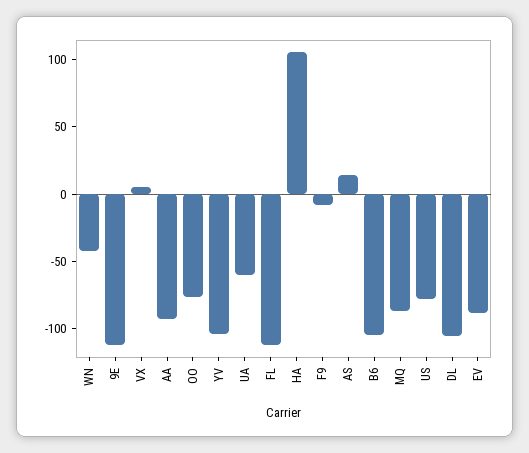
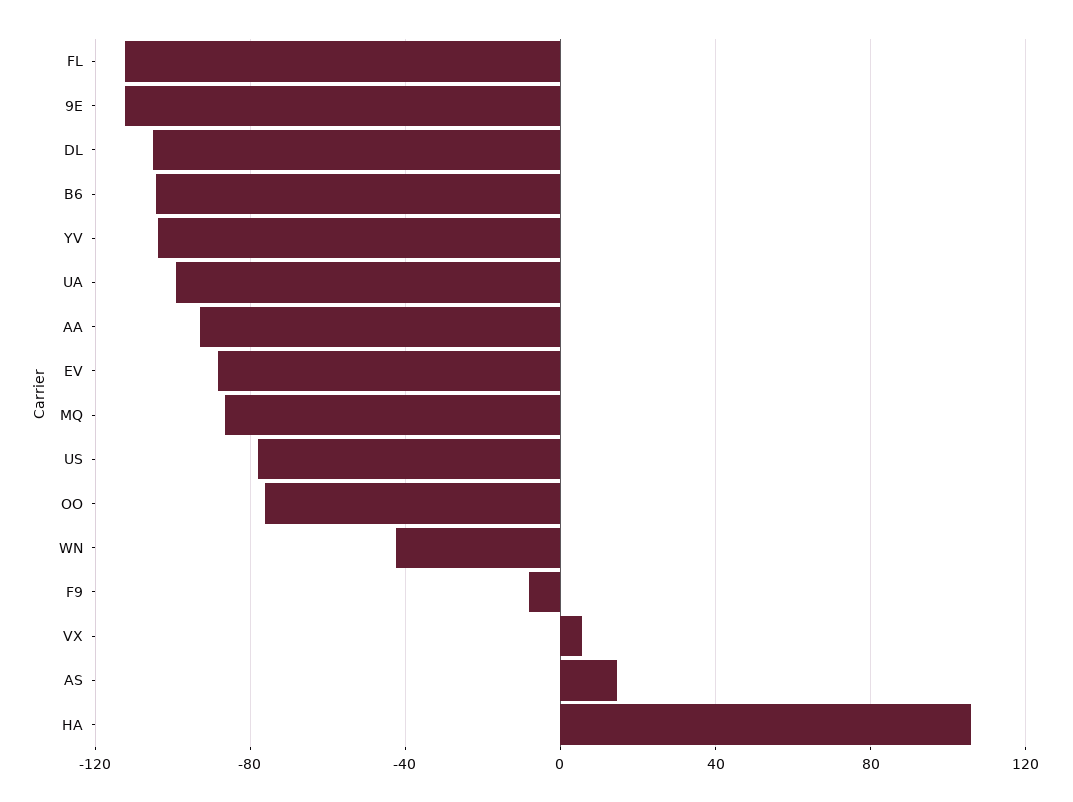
  {
    "WN": -40,
    "9E": -110,
    "VX": 5,
    "AA": -95,
    "OO": -75,
    "YV": -105,
-   "UA": -60,
+   "UA": -100,
    "FL": -110,
    "HA": 105,
    "F9": -10,
    "AS": 15,
    "B6": -105,
    "MQ": -85,
    "US": -80,
    "DL": -105,
    "EV": -90
  }

